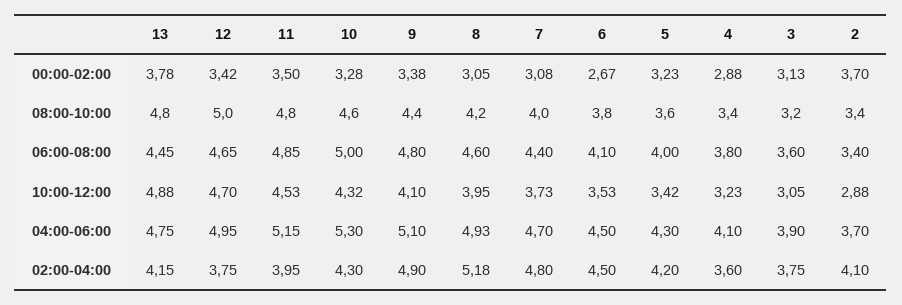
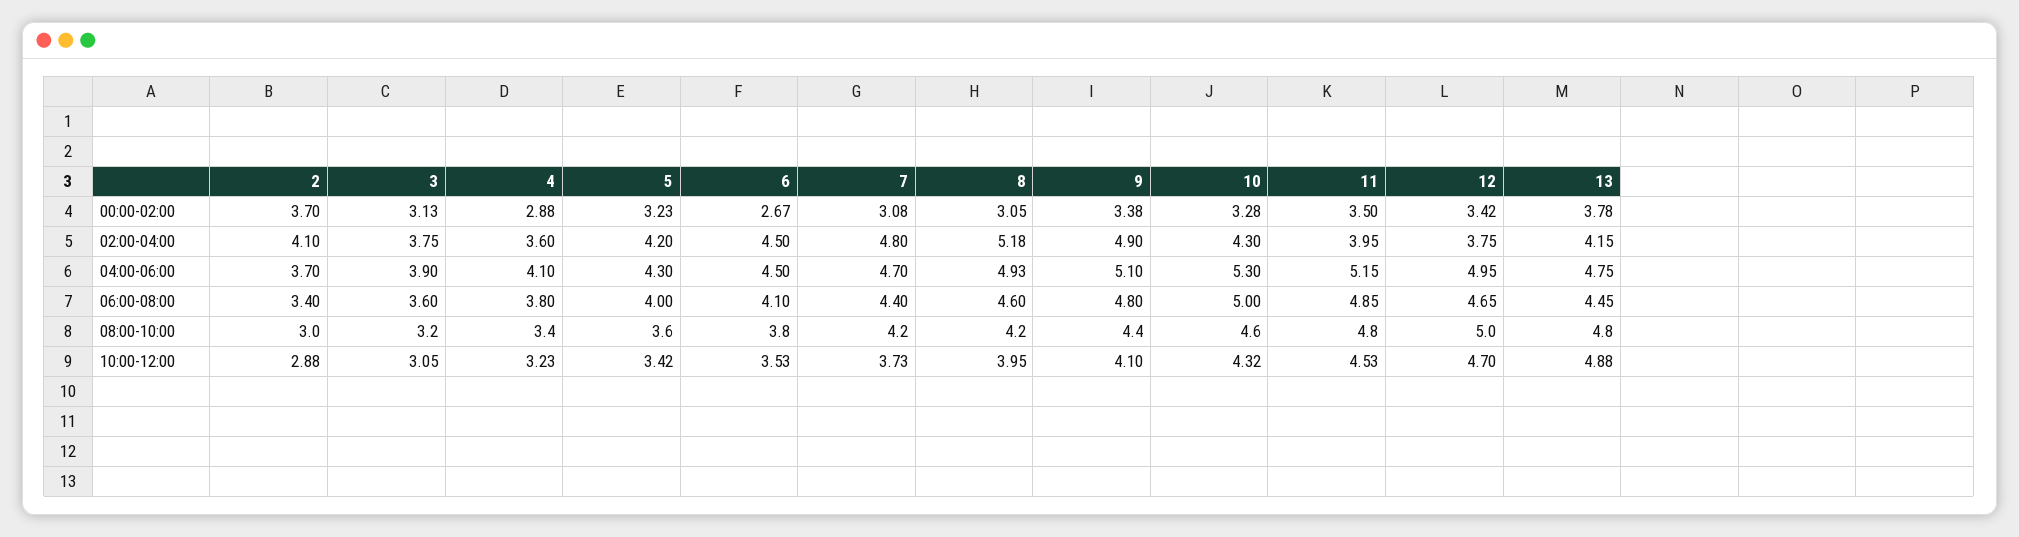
  {
    "13": {
      "00:00-02:00": 3.78,
      "08:00-10:00": 4.8,
      "06:00-08:00": 4.45,
      "10:00-12:00": 4.88,
      "04:00-06:00": 4.75,
      "02:00-04:00": 4.15
    },
    "12": {
      "00:00-02:00": 3.42,
      "08:00-10:00": 5,
      "06:00-08:00": 4.65,
      "10:00-12:00": 4.7,
      "04:00-06:00": 4.95,
      "02:00-04:00": 3.75
    },
    "11": {
      "00:00-02:00": 3.5,
      "08:00-10:00": 4.8,
      "06:00-08:00": 4.85,
      "10:00-12:00": 4.53,
      "04:00-06:00": 5.15,
      "02:00-04:00": 3.95
    },
    "10": {
      "00:00-02:00": 3.28,
      "08:00-10:00": 4.6,
      "06:00-08:00": 5,
      "10:00-12:00": 4.32,
      "04:00-06:00": 5.3,
      "02:00-04:00": 4.3
    },
    "9": {
      "00:00-02:00": 3.38,
      "08:00-10:00": 4.4,
      "06:00-08:00": 4.8,
      "10:00-12:00": 4.1,
      "04:00-06:00": 5.1,
      "02:00-04:00": 4.9
    },
    "8": {
      "00:00-02:00": 3.05,
      "08:00-10:00": 4.2,
      "06:00-08:00": 4.6,
      "10:00-12:00": 3.95,
      "04:00-06:00": 4.93,
      "02:00-04:00": 5.18
    },
    "7": {
      "00:00-02:00": 3.08,
-     "08:00-10:00": 4,
+     "08:00-10:00": 4.2,
      "06:00-08:00": 4.4,
      "10:00-12:00": 3.73,
      "04:00-06:00": 4.7,
      "02:00-04:00": 4.8
    },
    "6": {
      "00:00-02:00": 2.67,
      "08:00-10:00": 3.8,
      "06:00-08:00": 4.1,
      "10:00-12:00": 3.53,
      "04:00-06:00": 4.5,
      "02:00-04:00": 4.5
    },
    "5": {
      "00:00-02:00": 3.23,
      "08:00-10:00": 3.6,
      "06:00-08:00": 4,
      "10:00-12:00": 3.42,
      "04:00-06:00": 4.3,
      "02:00-04:00": 4.2
    },
    "4": {
      "00:00-02:00": 2.88,
      "08:00-10:00": 3.4,
      "06:00-08:00": 3.8,
      "10:00-12:00": 3.23,
      "04:00-06:00": 4.1,
      "02:00-04:00": 3.6
    },
    "3": {
      "00:00-02:00": 3.13,
      "08:00-10:00": 3.2,
      "06:00-08:00": 3.6,
      "10:00-12:00": 3.05,
      "04:00-06:00": 3.9,
      "02:00-04:00": 3.75
    },
    "2": {
      "00:00-02:00": 3.7,
-     "08:00-10:00": 3.4,
+     "08:00-10:00": 3,
      "06:00-08:00": 3.4,
      "10:00-12:00": 2.88,
      "04:00-06:00": 3.7,
      "02:00-04:00": 4.1
    }
  }

